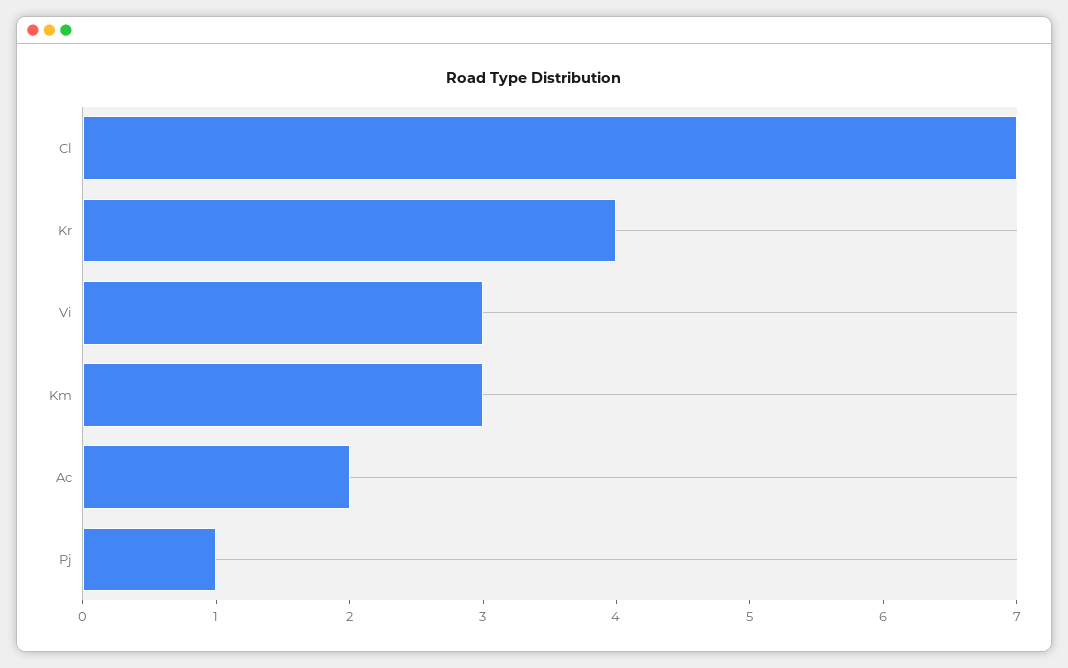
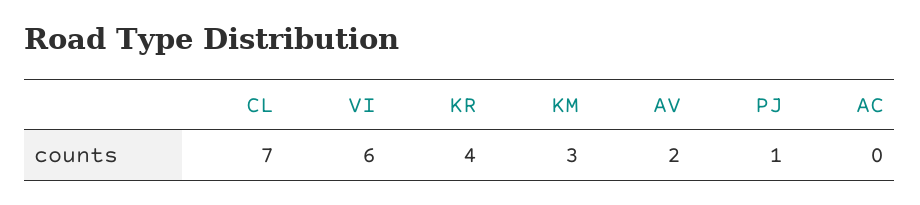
  {
    "Cl": 7,
    "Kr": 4,
-   "Vi": 3,
+   "Vi": 6,
    "Km": 3,
-   "Ac": 2,
+   "Ac": 0,
-   "Pj": 1
+   "Pj": 1,
+   "AV": 2
  }

